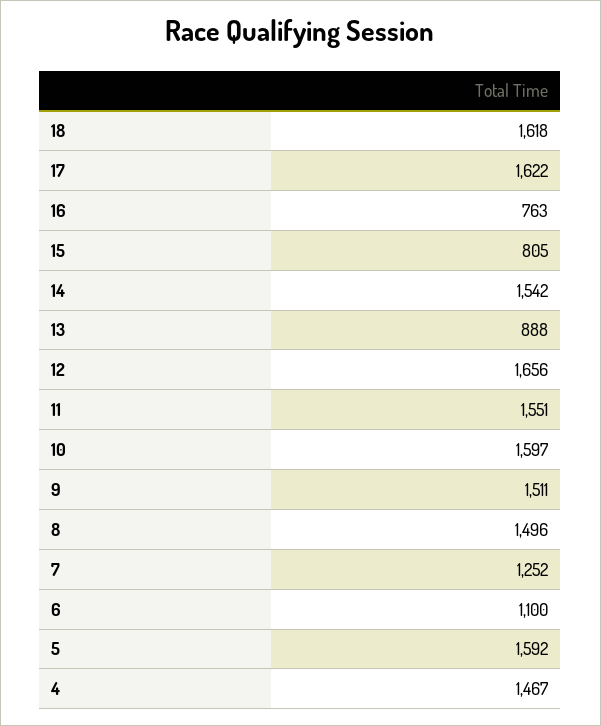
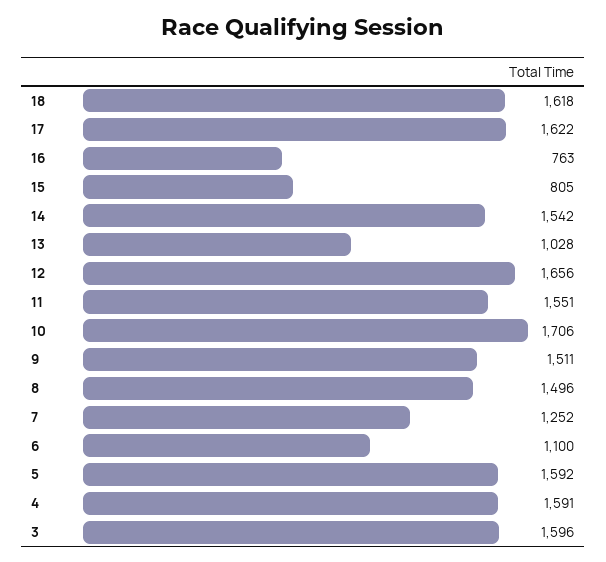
  {
    "18": 1618,
    "17": 1622,
    "16": 763,
    "15": 805,
    "14": 1542,
-   "13": 888,
+   "13": 1028,
    "12": 1656,
    "11": 1551,
-   "10": 1597,
+   "10": 1706,
    "9": 1511,
    "8": 1496,
    "7": 1252,
    "6": 1100,
    "5": 1592,
-   "4": 1467
+   "4": 1591,
+   "3": 1596
  }

